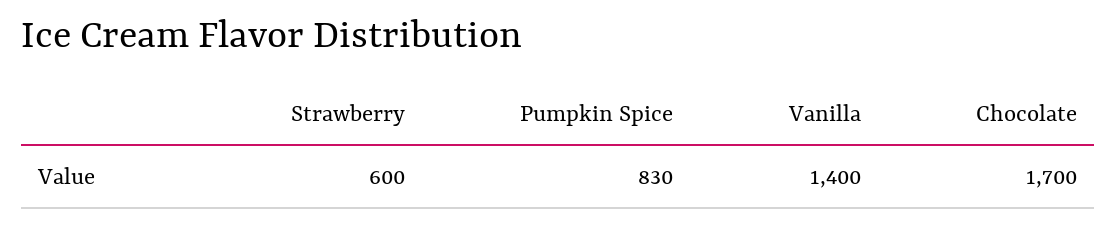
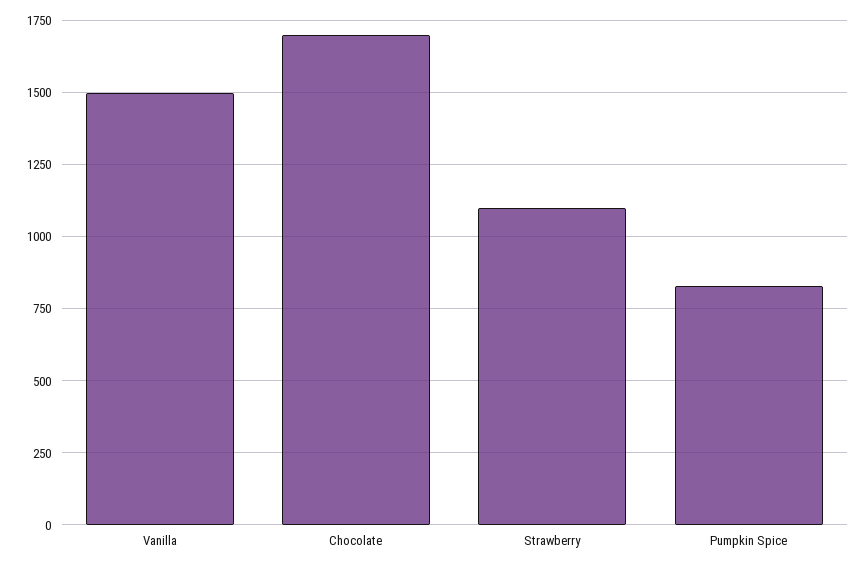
  {
-   "Strawberry": 600,
+   "Strawberry": 1100,
    "Pumpkin Spice": 830,
-   "Vanilla": 1400,
+   "Vanilla": 1500,
    "Chocolate": 1700
  }

